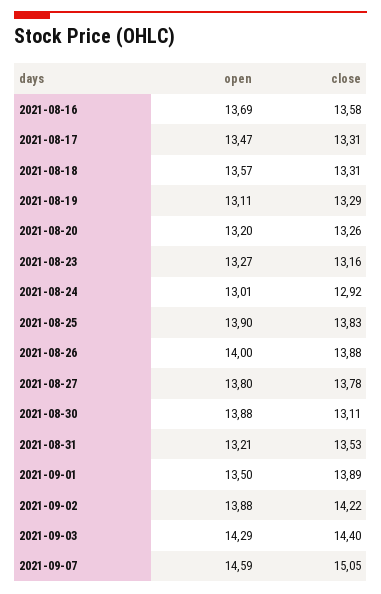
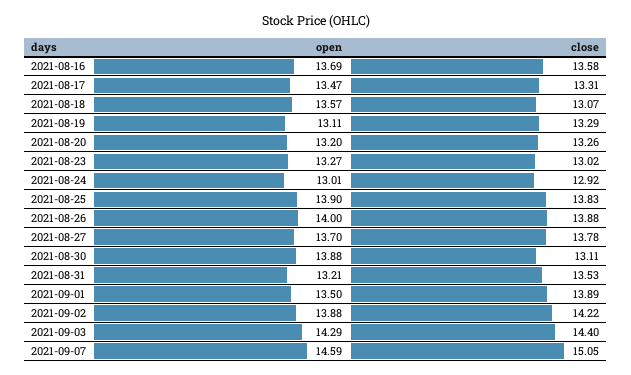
  {
    "open": {
      "2021-08-16": 13.69,
      "2021-08-17": 13.47,
      "2021-08-18": 13.57,
      "2021-08-19": 13.11,
      "2021-08-20": 13.2,
      "2021-08-23": 13.27,
      "2021-08-24": 13.01,
      "2021-08-25": 13.9,
      "2021-08-26": 14,
-     "2021-08-27": 13.8,
+     "2021-08-27": 13.7,
      "2021-08-30": 13.88,
      "2021-08-31": 13.21,
      "2021-09-01": 13.5,
      "2021-09-02": 13.88,
      "2021-09-03": 14.29,
      "2021-09-07": 14.59
    },
    "close": {
      "2021-08-16": 13.58,
      "2021-08-17": 13.31,
-     "2021-08-18": 13.31,
+     "2021-08-18": 13.07,
      "2021-08-19": 13.29,
      "2021-08-20": 13.26,
-     "2021-08-23": 13.16,
+     "2021-08-23": 13.02,
      "2021-08-24": 12.92,
      "2021-08-25": 13.83,
      "2021-08-26": 13.88,
      "2021-08-27": 13.78,
      "2021-08-30": 13.11,
      "2021-08-31": 13.53,
      "2021-09-01": 13.89,
      "2021-09-02": 14.22,
      "2021-09-03": 14.4,
      "2021-09-07": 15.05
    }
  }

